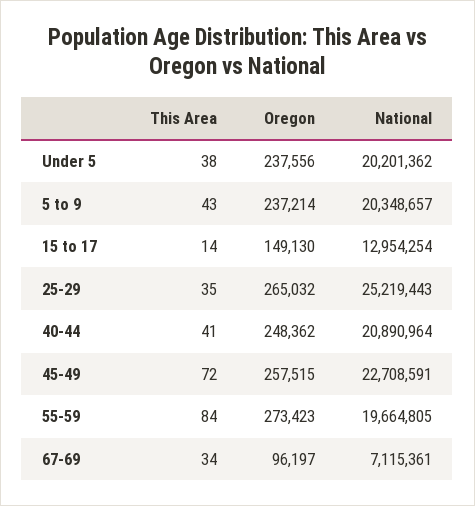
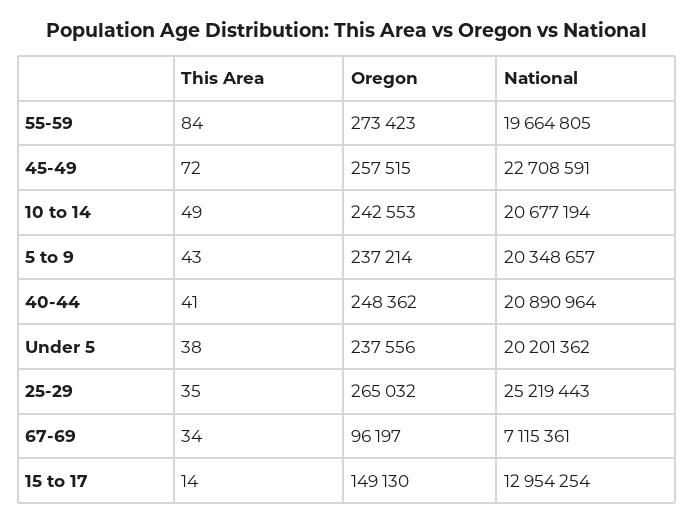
  {
    "This Area": {
      "Under 5": 38,
      "5 to 9": 43,
      "15 to 17": 14,
      "25-29": 35,
      "40-44": 41,
      "45-49": 72,
      "55-59": 84,
-     "67-69": 34
+     "67-69": 34,
+     "10 to 14": 49
    },
    "Oregon": {
      "Under 5": 237556,
      "5 to 9": 237214,
      "15 to 17": 149130,
      "25-29": 265032,
      "40-44": 248362,
      "45-49": 257515,
      "55-59": 273423,
-     "67-69": 96197
+     "67-69": 96197,
+     "10 to 14": 242553
    },
    "National": {
      "Under 5": 20201362,
      "5 to 9": 20348657,
      "15 to 17": 12954254,
      "25-29": 25219443,
      "40-44": 20890964,
      "45-49": 22708591,
      "55-59": 19664805,
-     "67-69": 7115361
+     "67-69": 7115361,
+     "10 to 14": 20677194
    }
  }

